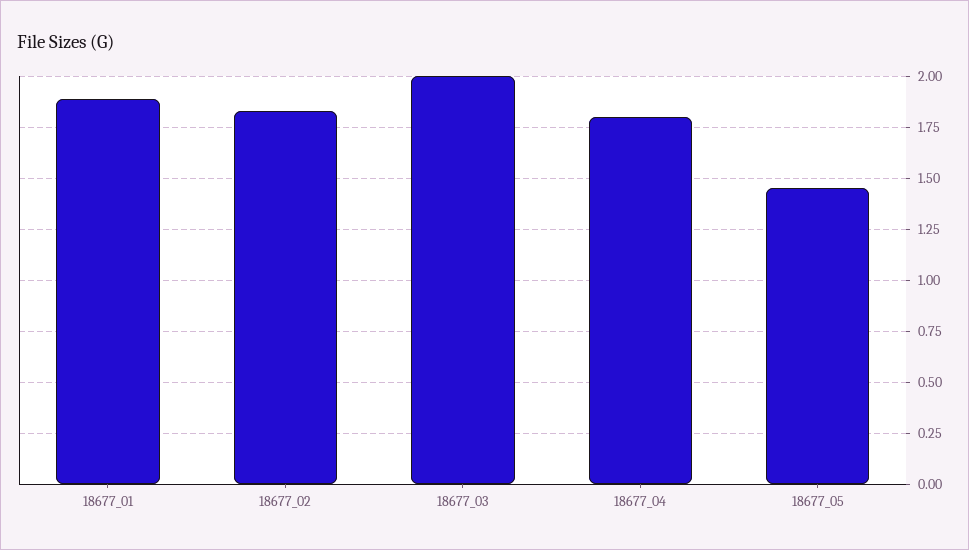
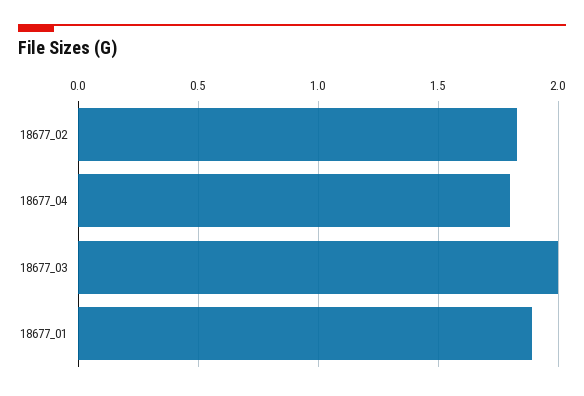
  {
    "18677_01": 1.9,
    "18677_02": 1.85,
    "18677_03": 2,
-   "18677_04": 1.8,
+   "18677_04": 1.8
-   "18677_05": 1.45
  }

